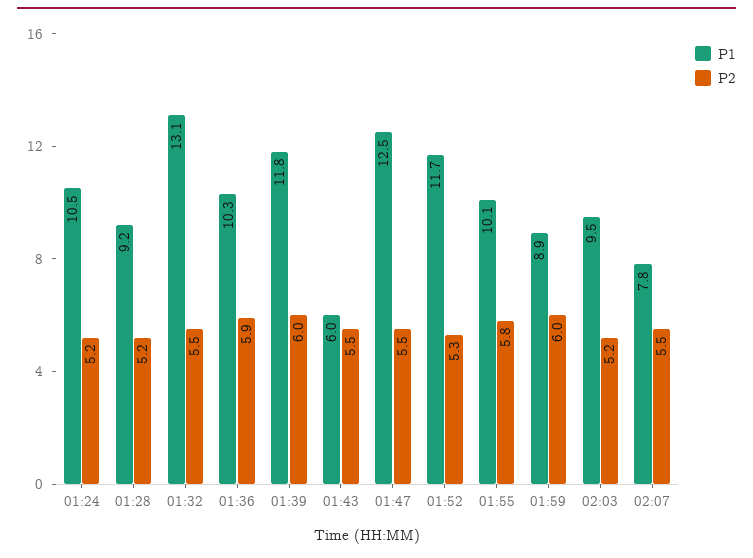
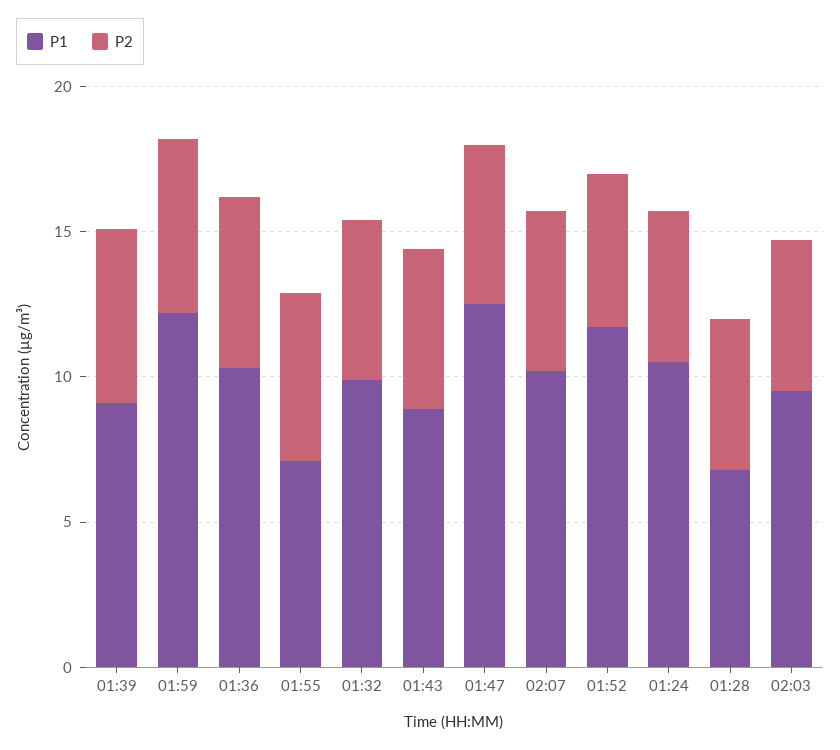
  {
    "P1": {
      "01:24": 10.5,
-     "01:28": 9.2,
+     "01:28": 7,
-     "01:32": 13.1,
+     "01:32": 10,
      "01:36": 10.3,
-     "01:39": 11.8,
+     "01:39": 9,
-     "01:43": 6,
+     "01:43": 9,
      "01:47": 12.5,
      "01:52": 11.7,
-     "01:55": 10.1,
+     "01:55": 7,
-     "01:59": 8.9,
+     "01:59": 12,
      "02:03": 9.5,
-     "02:07": 7.8
+     "02:07": 10
    },
    "P2": {
      "01:24": 5.2,
      "01:28": 5.2,
      "01:32": 5.5,
      "01:36": 5.9,
      "01:39": 6,
      "01:43": 5.5,
      "01:47": 5.5,
      "01:52": 5.3,
      "01:55": 5.8,
      "01:59": 6,
      "02:03": 5.2,
      "02:07": 5.5
    }
  }

